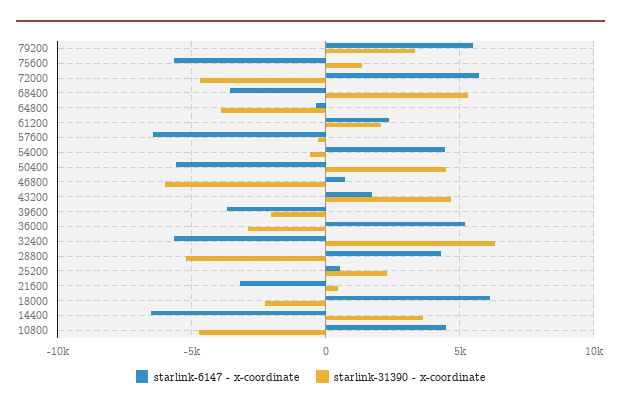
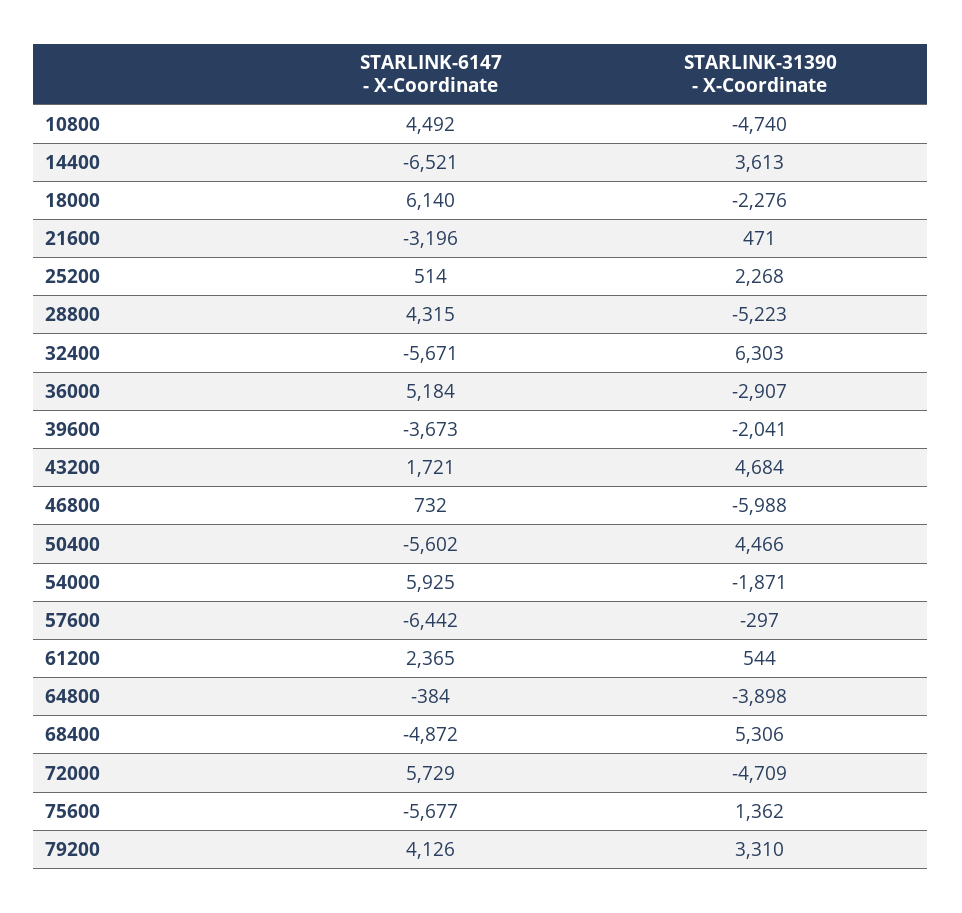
  {
    "starlink-6147 - x-coordinate": {
-     "79200": 5500,
+     "79200": 4126,
      "75600": -5677,
      "72000": 5729,
-     "68400": -3500,
+     "68400": -4872,
      "64800": -384,
      "61200": 2365,
      "57600": -6442,
-     "54000": 4500,
+     "54000": 5925,
      "50400": -5602,
      "46800": 732,
      "43200": 1721,
      "39600": -3673,
      "36000": 5184,
      "32400": -5671,
      "28800": 4315,
      "25200": 514,
      "21600": -3196,
      "18000": 6140,
      "14400": -6521,
      "10800": 4492
    },
    "starlink-31390 - x-coordinate": {
      "79200": 3310,
      "75600": 1362,
      "72000": -4709,
      "68400": 5306,
      "64800": -3898,
-     "61200": 2000,
+     "61200": 544,
      "57600": -297,
-     "54000": -500,
+     "54000": -1871,
      "50400": 4466,
      "46800": -5988,
      "43200": 4684,
      "39600": -2041,
      "36000": -2907,
      "32400": 6303,
      "28800": -5223,
      "25200": 2268,
      "21600": 471,
      "18000": -2276,
      "14400": 3613,
      "10800": -4740
    }
  }

